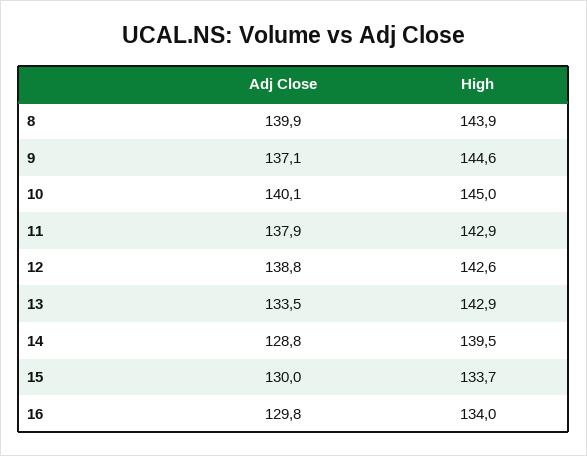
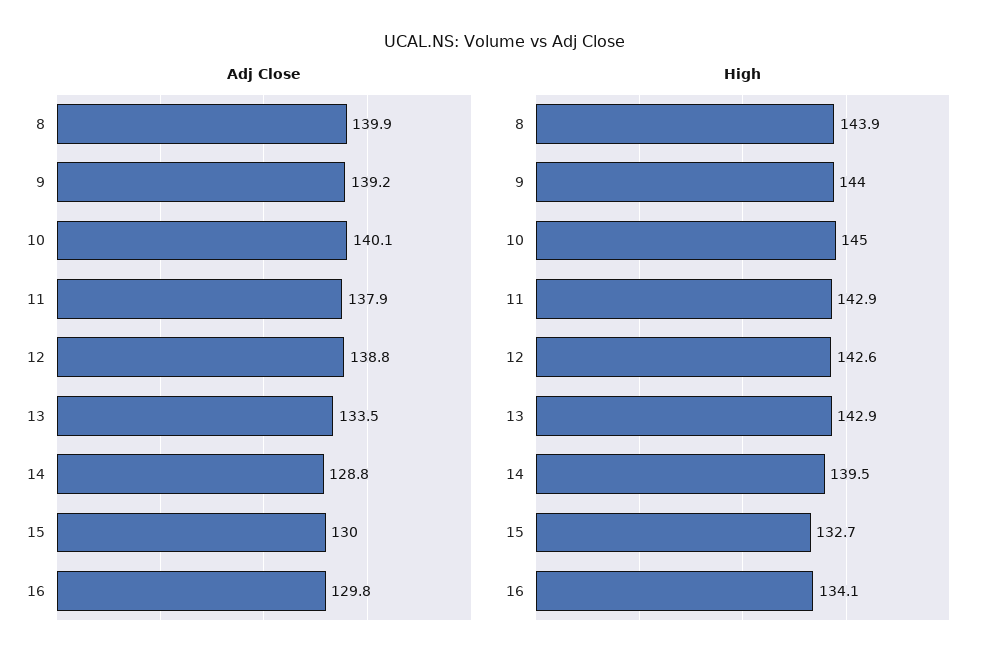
  {
    "Adj Close": {
      "8": 139.9,
-     "9": 137.1,
+     "9": 139.2,
      "10": 140.1,
      "11": 137.9,
      "12": 138.8,
      "13": 133.5,
      "14": 128.8,
      "15": 130,
      "16": 129.8
    },
    "High": {
      "8": 143.9,
-     "9": 144.6,
+     "9": 144,
      "10": 145,
      "11": 142.9,
      "12": 142.6,
      "13": 142.9,
      "14": 139.5,
-     "15": 133.7,
+     "15": 132.7,
-     "16": 134
+     "16": 134.1
    }
  }

